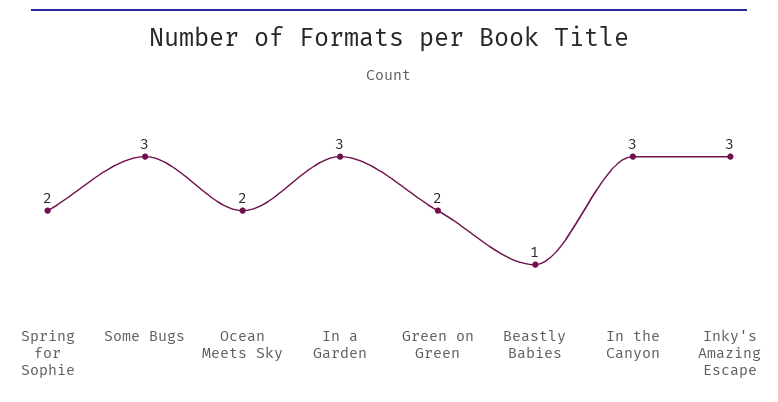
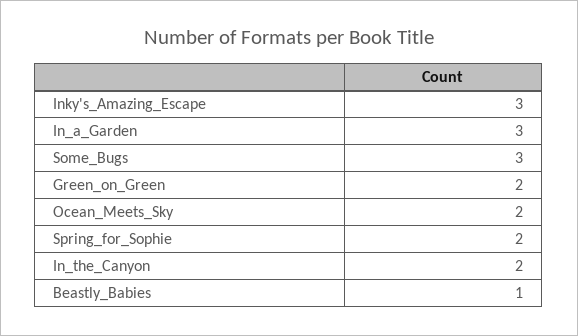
  {
    "Spring for Sophie": 2,
    "Some Bugs": 3,
    "Ocean Meets Sky": 2,
    "In a Garden": 3,
    "Green on Green": 2,
    "Beastly Babies": 1,
-   "In the Canyon": 3,
+   "In the Canyon": 2,
    "Inky's Amazing Escape": 3
  }

